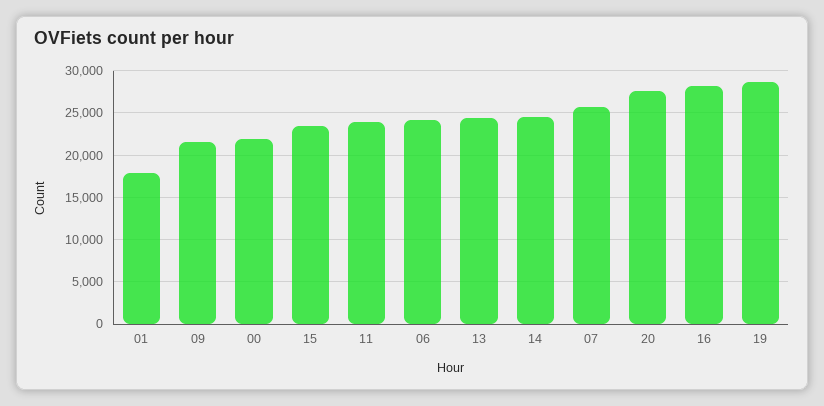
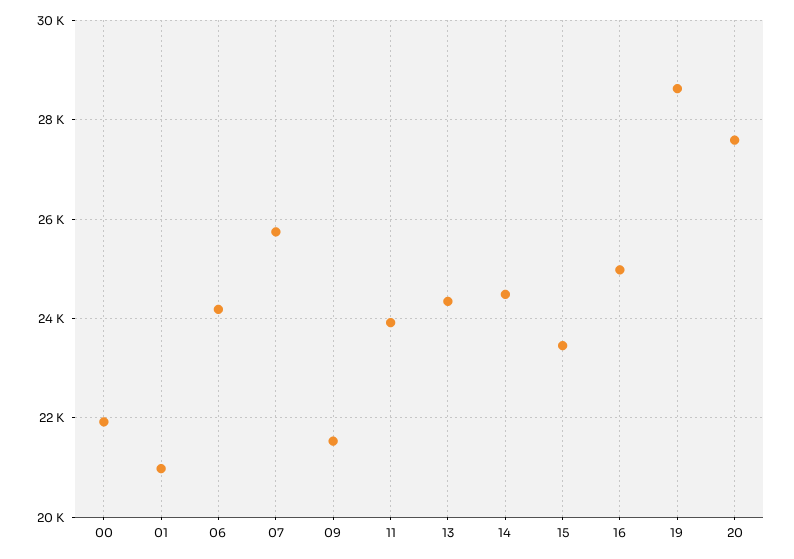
  {
-   "01": 18000,
+   "01": 21000,
    "09": 21600,
    "00": 22000,
    "15": 23400,
    "11": 24000,
    "06": 24200,
    "13": 24400,
    "14": 24400,
    "07": 25800,
    "20": 27600,
-   "16": 28000,
+   "16": 25000,
    "19": 28600
  }

